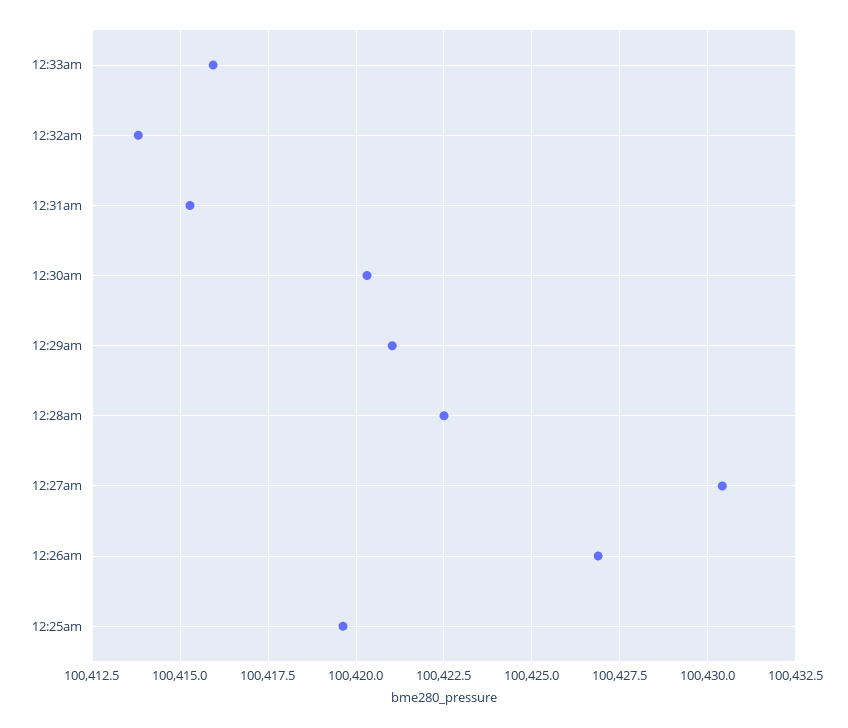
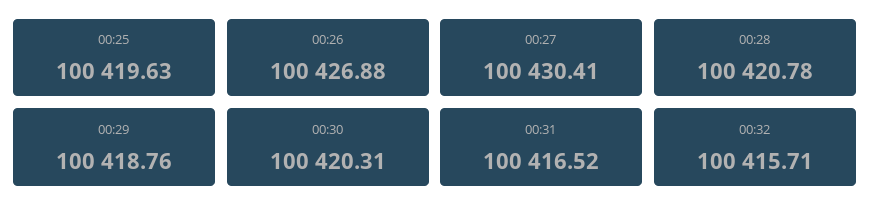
  {
-   "12:33am": 100416,
-   "12:32am": 100413.75,
+   "12:32am": 100415.71,
-   "12:31am": 100415.25,
+   "12:31am": 100416.52,
    "12:30am": 100420.31,
-   "12:29am": 100421,
+   "12:29am": 100418.76,
-   "12:28am": 100422.5,
+   "12:28am": 100420.78,
    "12:27am": 100430.41,
    "12:26am": 100426.88,
    "12:25am": 100419.63
  }

